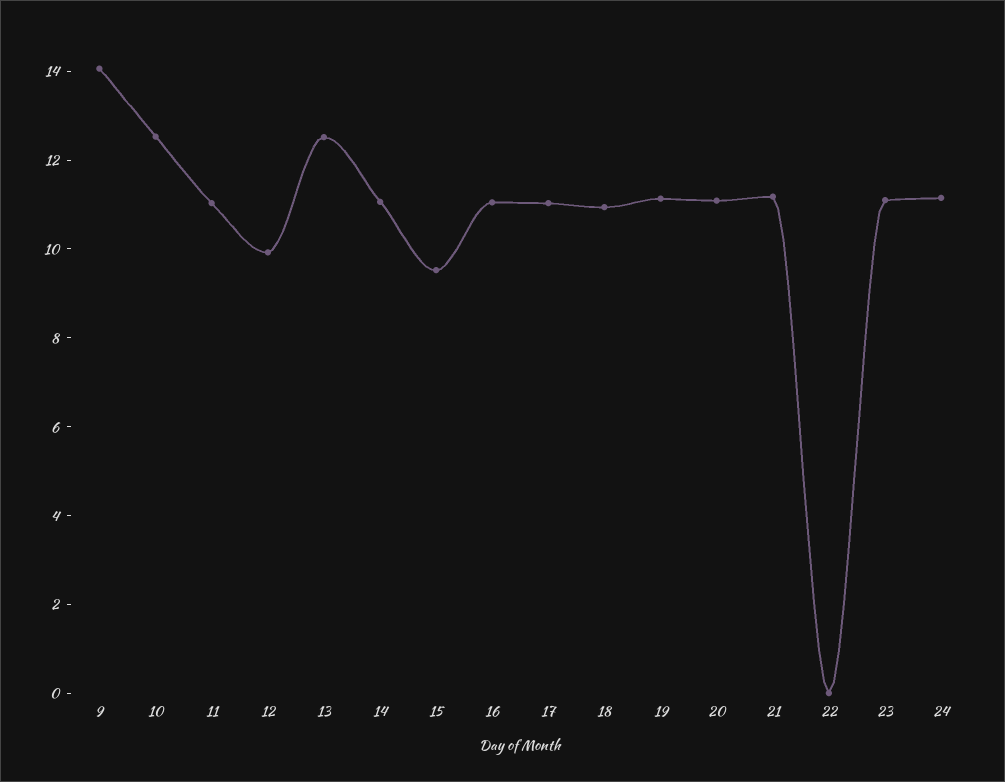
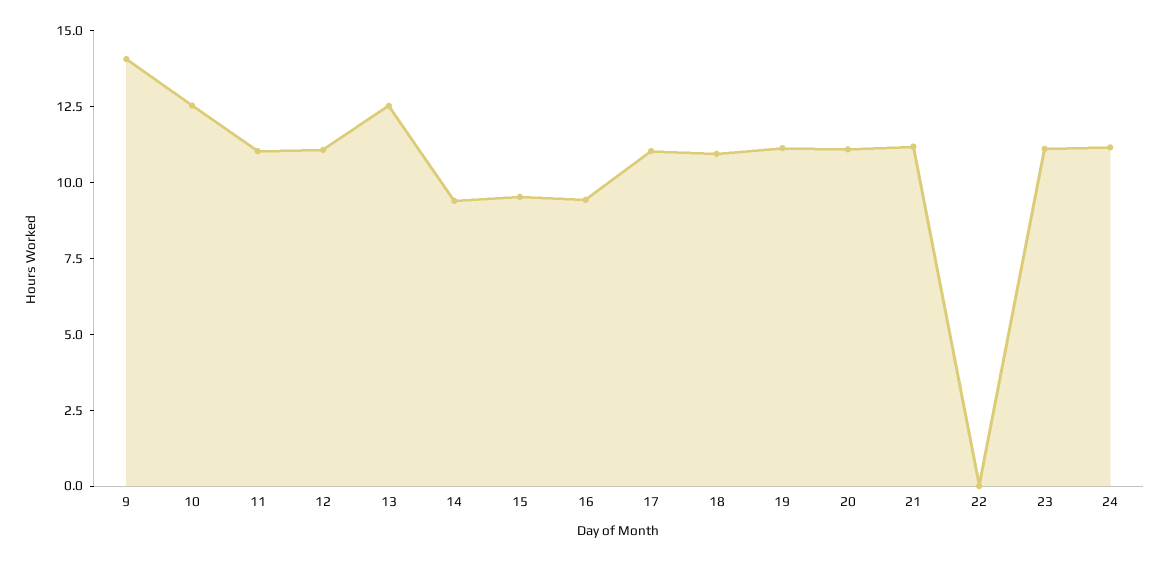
  {
    "9": 14,
    "10": 12.5,
    "11": 11,
-   "12": 10,
+   "12": 11,
    "13": 12.5,
-   "14": 11,
+   "14": 9.5,
    "15": 9.5,
-   "16": 11,
+   "16": 9.5,
    "17": 11,
    "18": 11,
    "19": 11,
    "20": 11,
    "21": 11,
    "22": 0,
    "23": 11,
    "24": 11
  }

